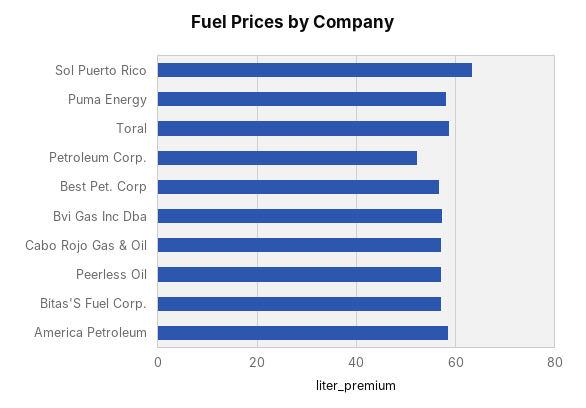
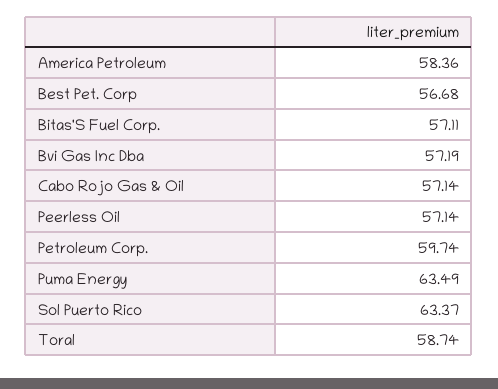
  {
    "Sol Puerto Rico": 63.37,
-   "Puma Energy": 58,
+   "Puma Energy": 63.49,
    "Toral": 58.74,
-   "Petroleum Corp.": 52,
+   "Petroleum Corp.": 59.74,
    "Best Pet. Corp": 56.68,
    "Bvi Gas Inc Dba": 57.19,
    "Cabo Rojo Gas & Oil": 57.14,
    "Peerless Oil": 57.14,
    "Bitas'S Fuel Corp.": 57.11,
    "America Petroleum": 58.36
  }

